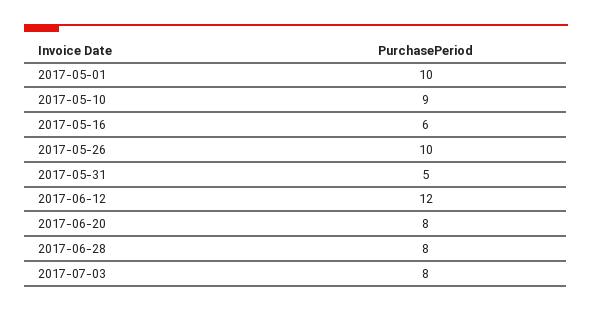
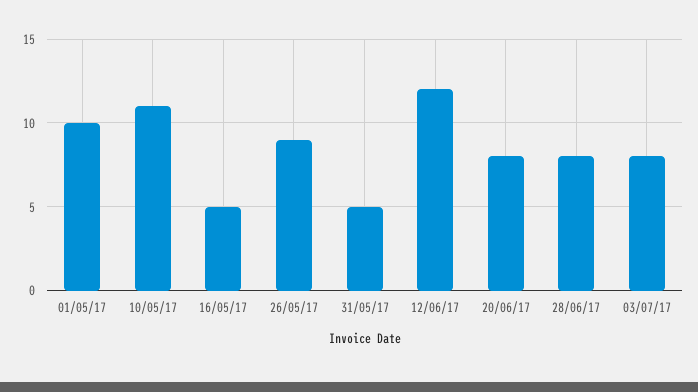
  {
    "2017-05-01": 10,
-   "2017-05-10": 9,
+   "2017-05-10": 11,
-   "2017-05-16": 6,
+   "2017-05-16": 5,
-   "2017-05-26": 10,
+   "2017-05-26": 9,
    "2017-05-31": 5,
    "2017-06-12": 12,
    "2017-06-20": 8,
    "2017-06-28": 8,
    "2017-07-03": 8
  }

